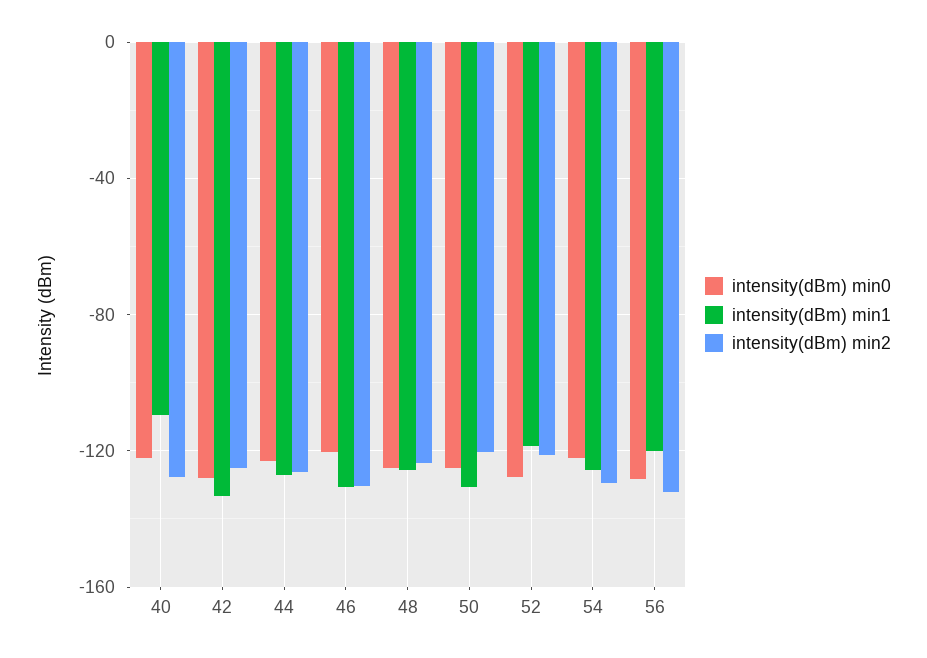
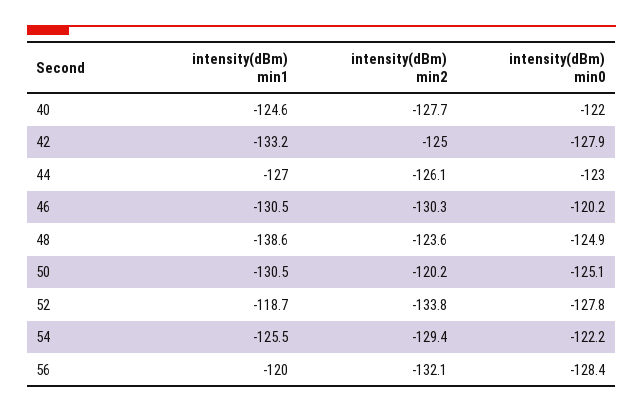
  {
    "intensity(dBm) min0": {
      "40": -122,
      "42": -127.9,
      "44": -123,
      "46": -120.2,
      "48": -124.9,
      "50": -125.1,
      "52": -127.8,
      "54": -122.2,
      "56": -128.4
    },
    "intensity(dBm) min1": {
-     "40": -110,
+     "40": -124.6,
      "42": -133.2,
      "44": -127,
      "46": -130.5,
-     "48": -125,
+     "48": -138.6,
      "50": -130.5,
      "52": -118.7,
      "54": -125.5,
      "56": -120
    },
    "intensity(dBm) min2": {
      "40": -127.7,
      "42": -125,
      "44": -126.1,
      "46": -130.3,
      "48": -123.6,
      "50": -120.2,
-     "52": -120,
+     "52": -133.8,
      "54": -129.4,
      "56": -132.1
    }
  }

